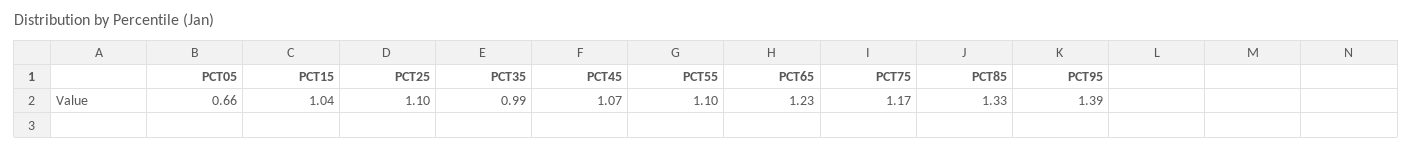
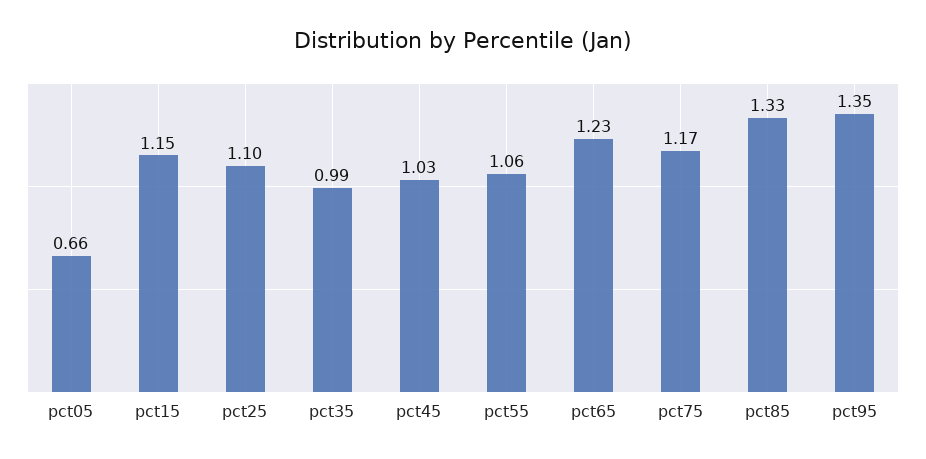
  {
    "PCT05": 0.66,
-   "PCT15": 1.04,
+   "PCT15": 1.15,
    "PCT25": 1.1,
    "PCT35": 0.99,
-   "PCT45": 1.07,
+   "PCT45": 1.03,
-   "PCT55": 1.1,
+   "PCT55": 1.06,
    "PCT65": 1.23,
    "PCT75": 1.17,
    "PCT85": 1.33,
-   "PCT95": 1.39
+   "PCT95": 1.35
  }

